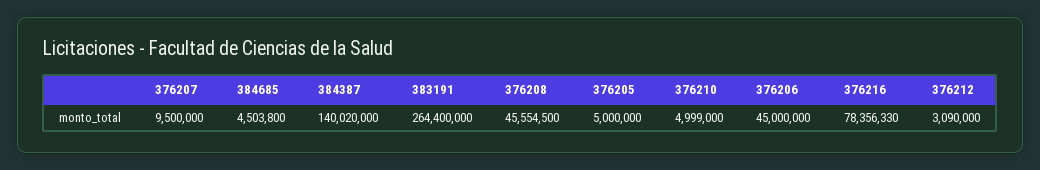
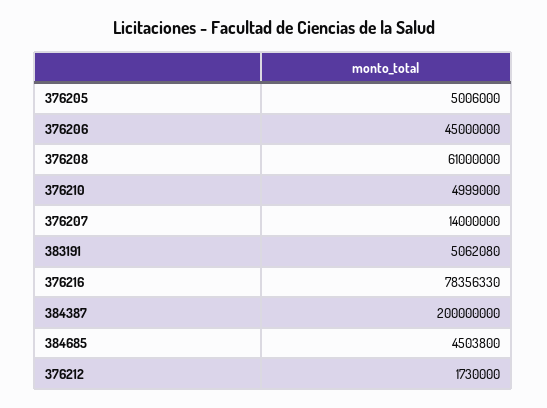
  {
-   "376207": 9500000,
+   "376207": 14000000,
    "384685": 4503800,
-   "384387": 140020000,
+   "384387": 200000000,
-   "383191": 264400000,
+   "383191": 5062080,
-   "376208": 45554500,
+   "376208": 61000000,
-   "376205": 5000000,
+   "376205": 5006000,
    "376210": 4999000,
    "376206": 45000000,
    "376216": 78356330,
-   "376212": 3090000
+   "376212": 1730000
  }

